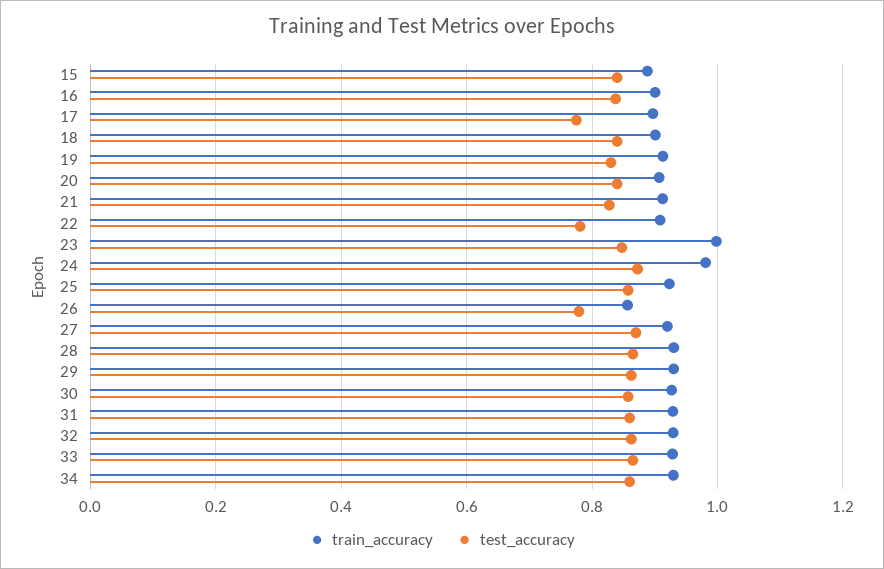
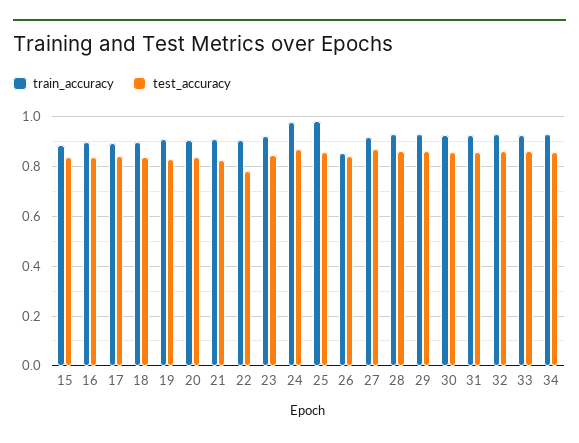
  {
    "train_accuracy": {
      "15": 0.88,
      "16": 0.9,
      "17": 0.9,
      "18": 0.9,
      "19": 0.92,
      "20": 0.9,
      "21": 0.92,
      "22": 0.9,
-     "23": 1,
+     "23": 0.925,
      "24": 0.98,
-     "25": 0.92,
+     "25": 0.975,
      "26": 0.86,
      "27": 0.92,
      "28": 0.94,
      "29": 0.94,
      "30": 0.92,
      "31": 0.92,
      "32": 0.92,
      "33": 0.92,
      "34": 0.92
    },
    "test_accuracy": {
      "15": 0.84,
      "16": 0.84,
-     "17": 0.78,
+     "17": 0.85,
      "18": 0.84,
      "19": 0.84,
      "20": 0.84,
      "21": 0.82,
      "22": 0.78,
      "23": 0.84,
      "24": 0.88,
      "25": 0.86,
-     "26": 0.78,
+     "26": 0.85,
      "27": 0.88,
      "28": 0.86,
      "29": 0.86,
      "30": 0.86,
      "31": 0.86,
      "32": 0.86,
      "33": 0.86,
      "34": 0.86
    }
  }

